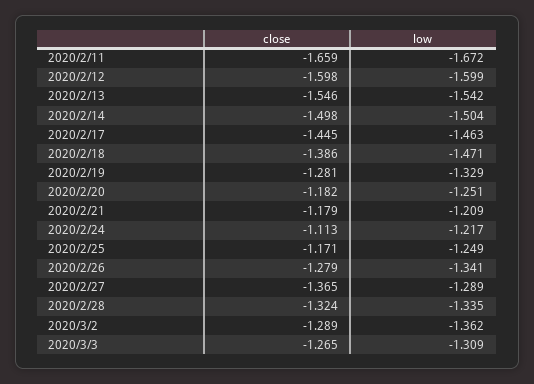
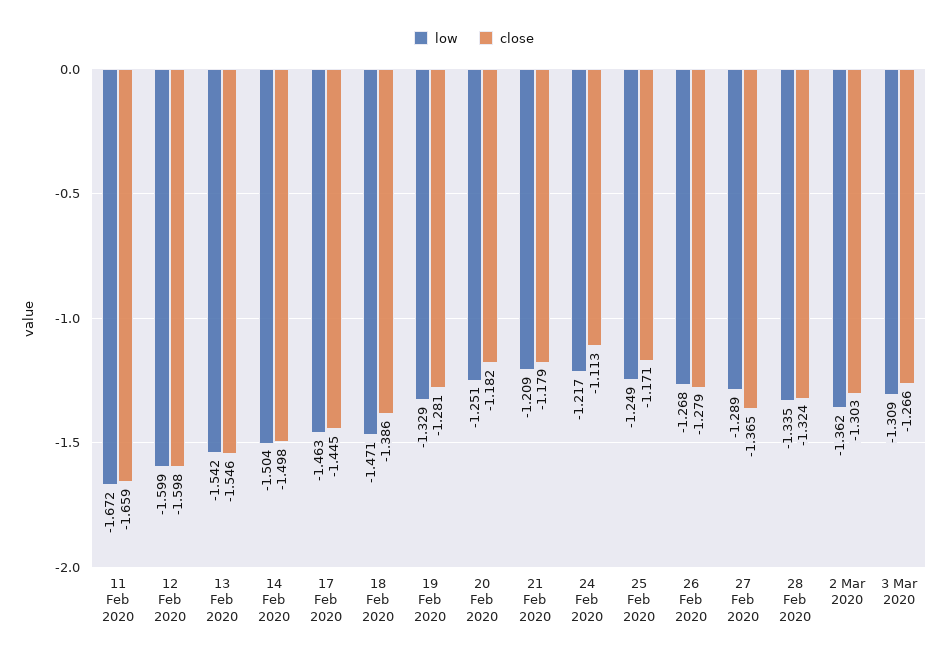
  {
    "close": {
      "2020/2/11": -1.659,
      "2020/2/12": -1.598,
      "2020/2/13": -1.546,
      "2020/2/14": -1.498,
      "2020/2/17": -1.445,
      "2020/2/18": -1.386,
      "2020/2/19": -1.281,
      "2020/2/20": -1.182,
      "2020/2/21": -1.179,
      "2020/2/24": -1.113,
      "2020/2/25": -1.171,
      "2020/2/26": -1.279,
      "2020/2/27": -1.365,
      "2020/2/28": -1.324,
-     "2020/3/2": -1.289,
+     "2020/3/2": -1.303,
-     "2020/3/3": -1.265
+     "2020/3/3": -1.266
    },
    "low": {
      "2020/2/11": -1.672,
      "2020/2/12": -1.599,
      "2020/2/13": -1.542,
      "2020/2/14": -1.504,
      "2020/2/17": -1.463,
      "2020/2/18": -1.471,
      "2020/2/19": -1.329,
      "2020/2/20": -1.251,
      "2020/2/21": -1.209,
      "2020/2/24": -1.217,
      "2020/2/25": -1.249,
-     "2020/2/26": -1.341,
+     "2020/2/26": -1.268,
      "2020/2/27": -1.289,
      "2020/2/28": -1.335,
      "2020/3/2": -1.362,
      "2020/3/3": -1.309
    }
  }

